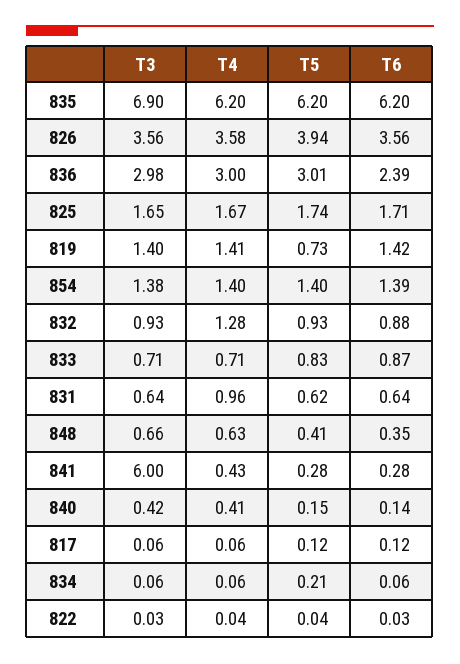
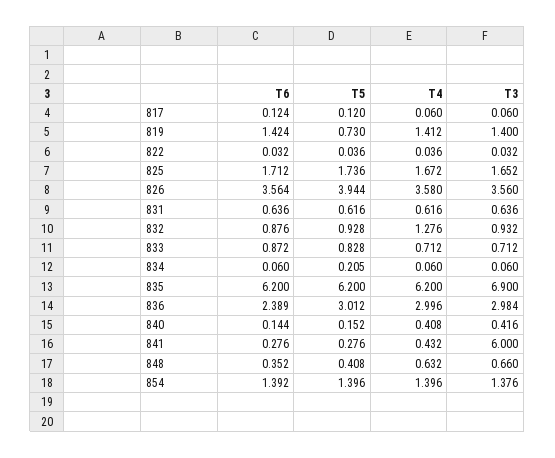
  {
    "T3": {
      "835": 6.9,
      "826": 3.56,
      "836": 2.984,
      "825": 1.652,
      "819": 1.4,
      "854": 1.376,
      "832": 0.932,
      "833": 0.712,
      "831": 0.636,
      "848": 0.66,
      "841": 6,
      "840": 0.416,
      "817": 0.06,
      "834": 0.06,
      "822": 0.032
    },
    "T4": {
      "835": 6.2,
      "826": 3.58,
      "836": 2.996,
      "825": 1.672,
      "819": 1.412,
      "854": 1.396,
      "832": 1.276,
      "833": 0.712,
-     "831": 0.96,
+     "831": 0.616,
      "848": 0.632,
      "841": 0.432,
      "840": 0.408,
      "817": 0.06,
      "834": 0.06,
      "822": 0.036
    },
    "T5": {
      "835": 6.2,
      "826": 3.944,
      "836": 3.012,
      "825": 1.736,
      "819": 0.73,
      "854": 1.396,
      "832": 0.928,
      "833": 0.828,
      "831": 0.616,
      "848": 0.408,
      "841": 0.276,
      "840": 0.152,
      "817": 0.12,
      "834": 0.205,
      "822": 0.036
    },
    "T6": {
      "835": 6.2,
      "826": 3.564,
      "836": 2.389,
      "825": 1.712,
      "819": 1.424,
      "854": 1.392,
      "832": 0.876,
      "833": 0.872,
      "831": 0.636,
      "848": 0.352,
      "841": 0.276,
      "840": 0.144,
      "817": 0.124,
      "834": 0.06,
      "822": 0.032
    }
  }

